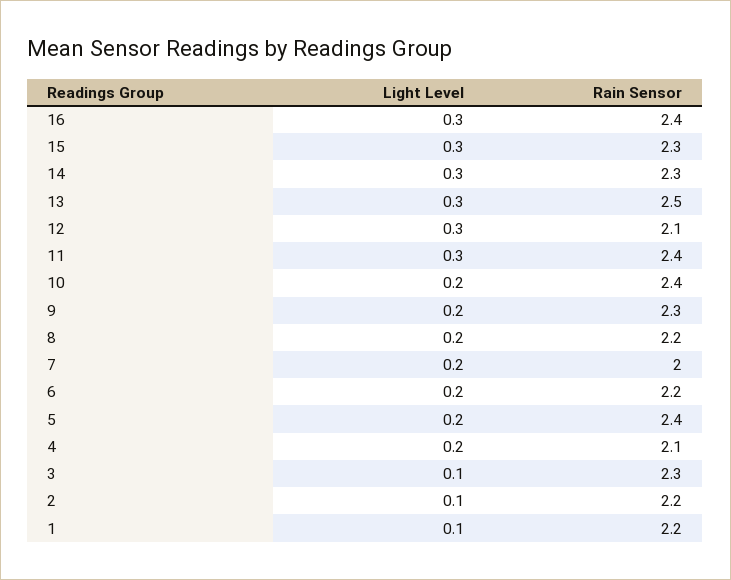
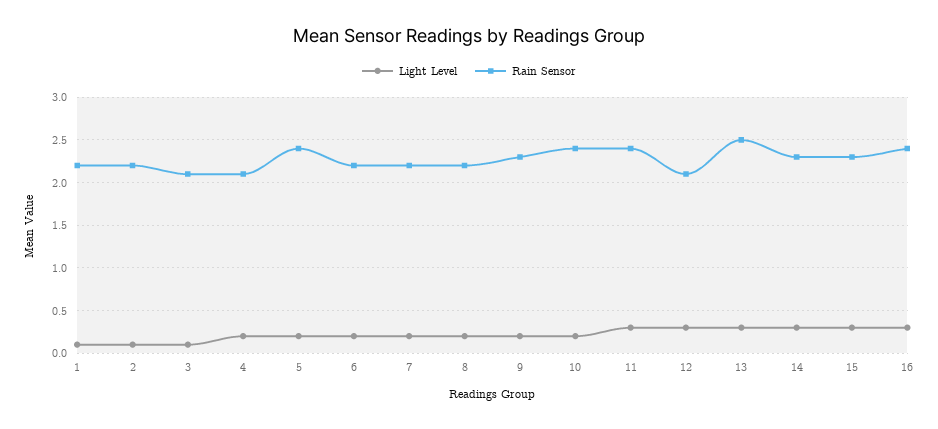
  {
    "Light Level": {
      "16": 0.3,
      "15": 0.3,
      "14": 0.3,
      "13": 0.3,
      "12": 0.3,
      "11": 0.3,
      "10": 0.2,
      "9": 0.2,
      "8": 0.2,
      "7": 0.2,
      "6": 0.2,
      "5": 0.2,
      "4": 0.2,
      "3": 0.1,
      "2": 0.1,
      "1": 0.1
    },
    "Rain Sensor": {
      "16": 2.4,
      "15": 2.3,
      "14": 2.3,
      "13": 2.5,
      "12": 2.1,
      "11": 2.4,
      "10": 2.4,
      "9": 2.3,
      "8": 2.2,
-     "7": 2,
+     "7": 2.2,
      "6": 2.2,
      "5": 2.4,
      "4": 2.1,
-     "3": 2.3,
+     "3": 2.1,
      "2": 2.2,
      "1": 2.2
    }
  }

